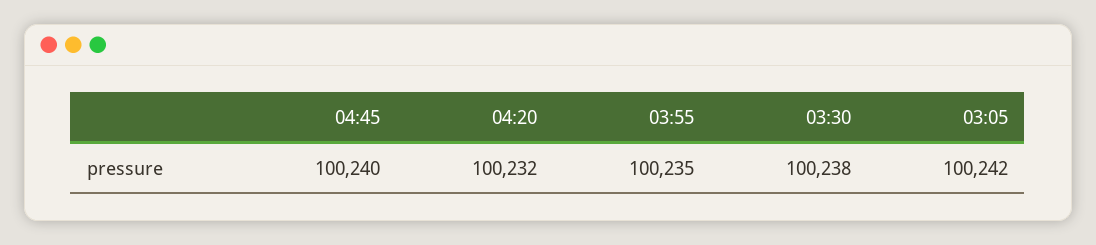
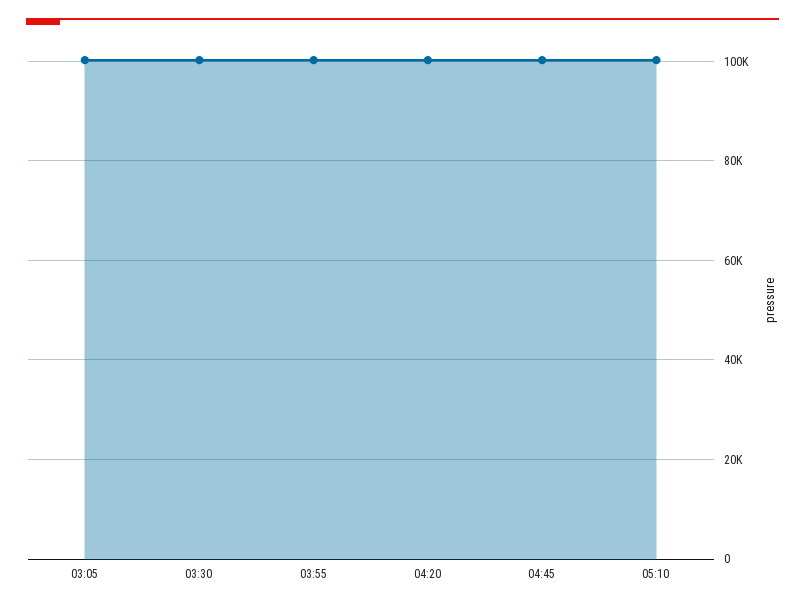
  {
    "04:45": 100240,
    "04:20": 100232,
    "03:55": 100235,
    "03:30": 100238,
-   "03:05": 100242
+   "03:05": 100242,
+   "05:10": 100000
  }

